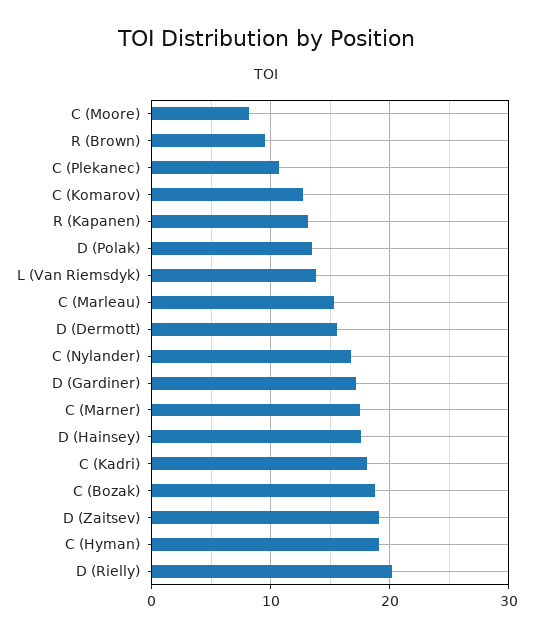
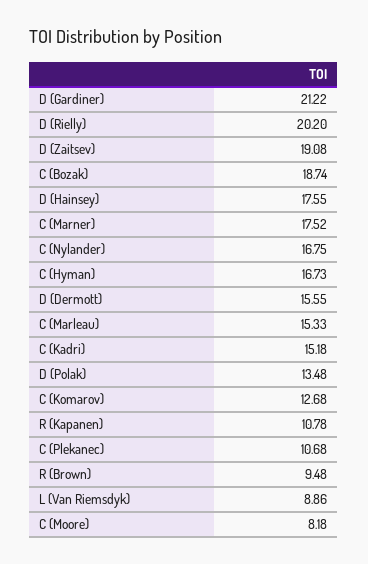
  {
    "C (Moore)": 8.18,
    "R (Brown)": 9.48,
    "C (Plekanec)": 10.68,
    "C (Komarov)": 12.68,
-   "R (Kapanen)": 13,
+   "R (Kapanen)": 10.78,
    "D (Polak)": 13.48,
-   "L (Van Riemsdyk)": 14,
+   "L (Van Riemsdyk)": 8.86,
    "C (Marleau)": 15.33,
    "D (Dermott)": 15.55,
    "C (Nylander)": 16.75,
-   "D (Gardiner)": 17,
+   "D (Gardiner)": 21.22,
    "C (Marner)": 17.52,
    "D (Hainsey)": 17.55,
-   "C (Kadri)": 18,
+   "C (Kadri)": 15.18,
    "C (Bozak)": 18.74,
    "D (Zaitsev)": 19.08,
-   "C (Hyman)": 19,
+   "C (Hyman)": 16.73,
    "D (Rielly)": 20.2
  }

